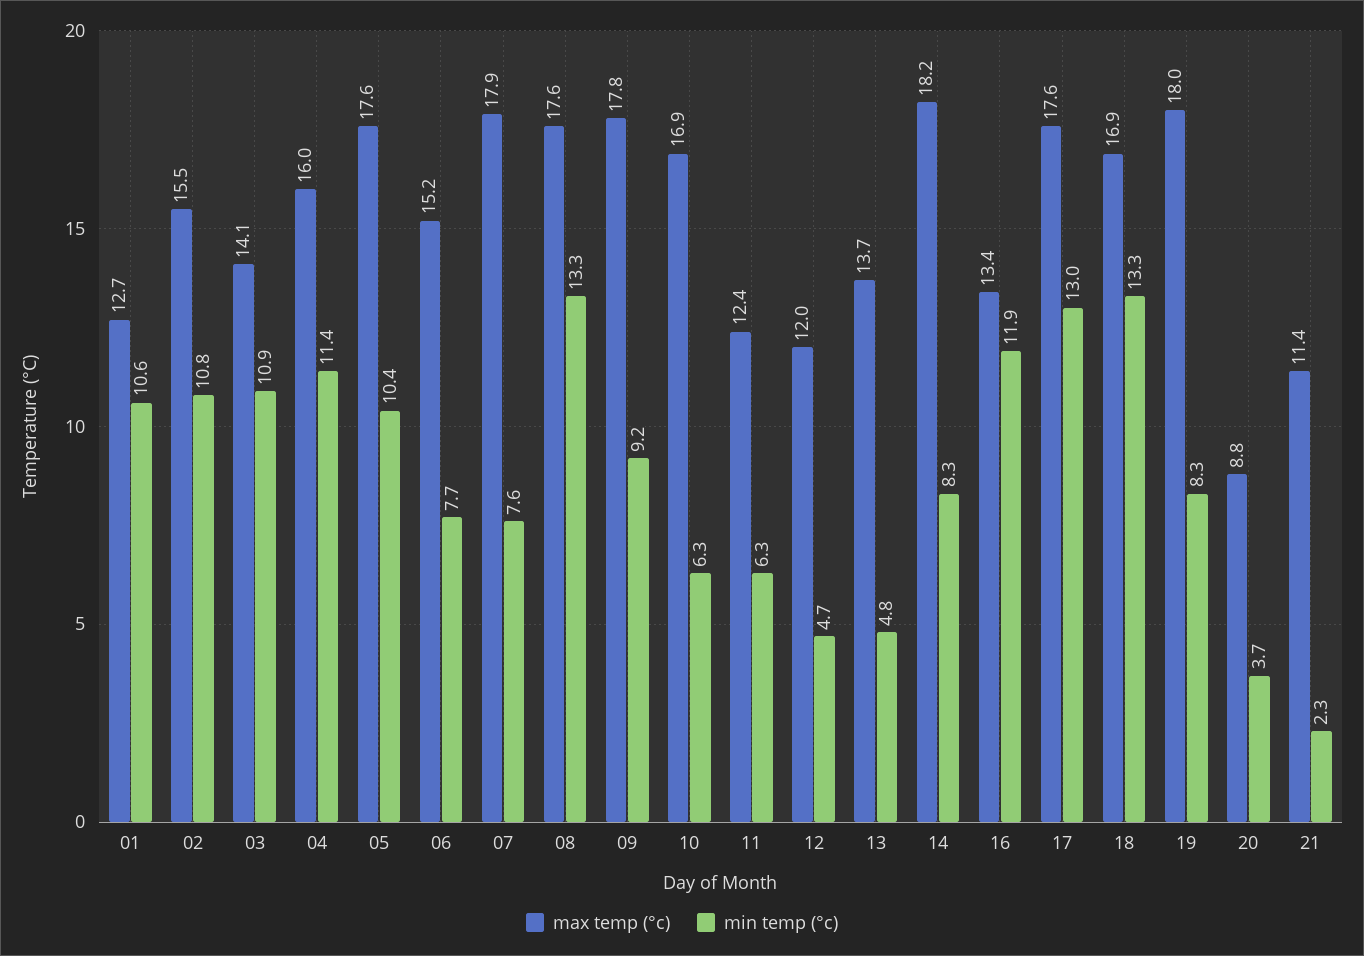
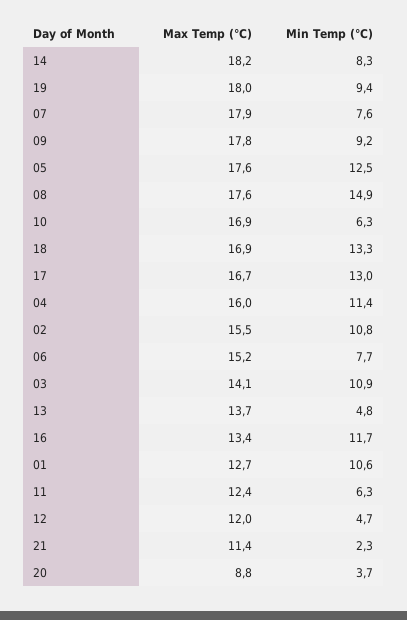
  {
    "max temp (°c)": {
      "01": 12.7,
      "02": 15.5,
      "03": 14.1,
      "04": 16,
      "05": 17.6,
      "06": 15.2,
      "07": 17.9,
      "08": 17.6,
      "09": 17.8,
      "10": 16.9,
      "11": 12.4,
      "12": 12,
      "13": 13.7,
      "14": 18.2,
      "16": 13.4,
-     "17": 17.6,
+     "17": 16.7,
      "18": 16.9,
      "19": 18,
      "20": 8.8,
      "21": 11.4
    },
    "min temp (°c)": {
      "01": 10.6,
      "02": 10.8,
      "03": 10.9,
      "04": 11.4,
-     "05": 10.4,
+     "05": 12.5,
      "06": 7.7,
      "07": 7.6,
-     "08": 13.3,
+     "08": 14.9,
      "09": 9.2,
      "10": 6.3,
      "11": 6.3,
      "12": 4.7,
      "13": 4.8,
      "14": 8.3,
-     "16": 11.9,
+     "16": 11.7,
      "17": 13,
      "18": 13.3,
-     "19": 8.3,
+     "19": 9.4,
      "20": 3.7,
      "21": 2.3
    }
  }

